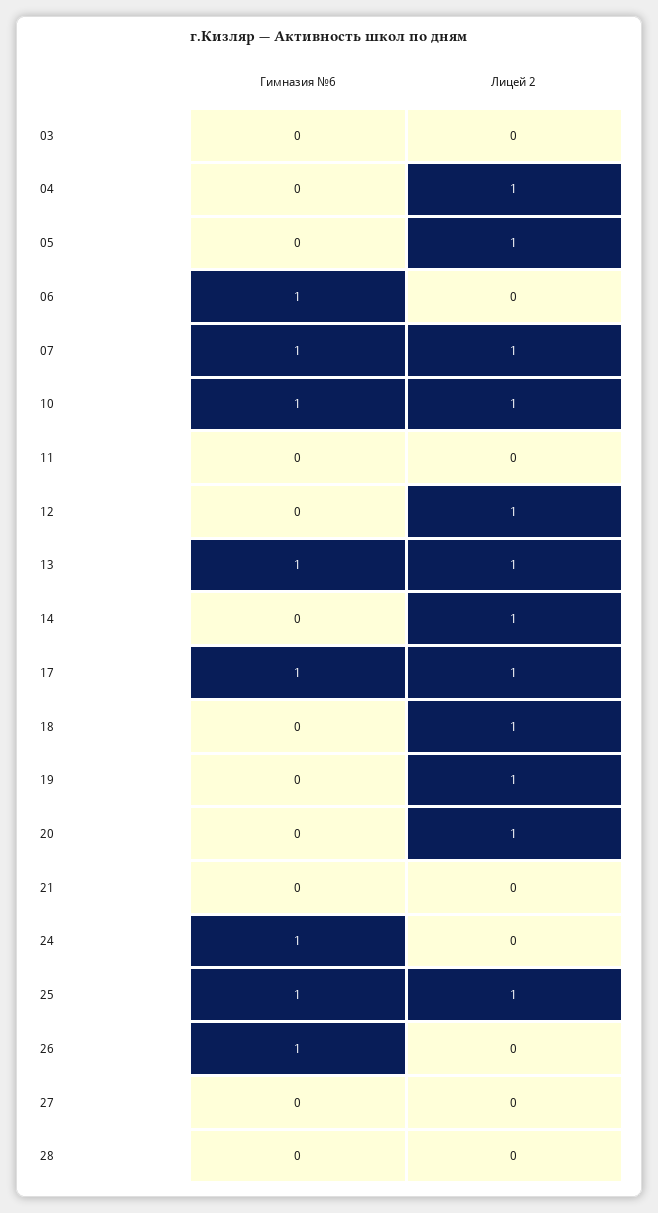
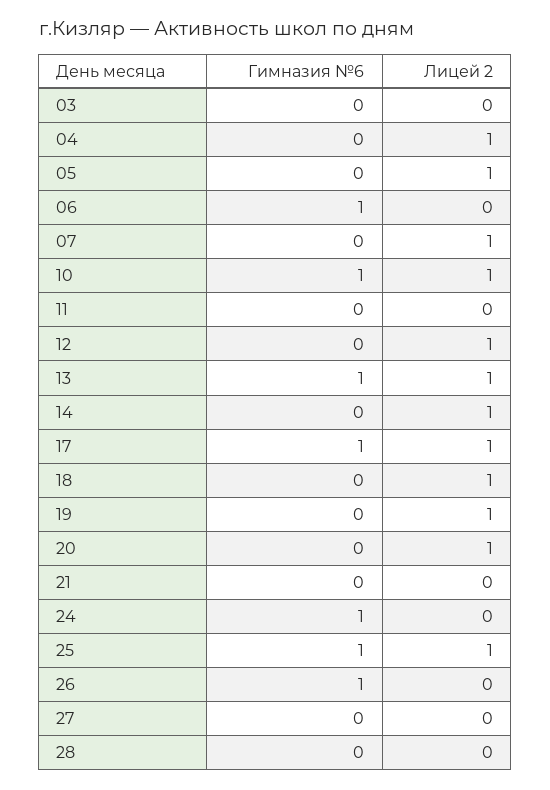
  {
    "Гимназия №6": {
      "03": 0,
      "04": 0,
      "05": 0,
      "06": 1,
-     "07": 1,
+     "07": 0,
      "10": 1,
      "11": 0,
      "12": 0,
      "13": 1,
      "14": 0,
      "17": 1,
      "18": 0,
      "19": 0,
      "20": 0,
      "21": 0,
      "24": 1,
      "25": 1,
      "26": 1,
      "27": 0,
      "28": 0
    },
    "Лицей 2": {
      "03": 0,
      "04": 1,
      "05": 1,
      "06": 0,
      "07": 1,
      "10": 1,
      "11": 0,
      "12": 1,
      "13": 1,
      "14": 1,
      "17": 1,
      "18": 1,
      "19": 1,
      "20": 1,
      "21": 0,
      "24": 0,
      "25": 1,
      "26": 0,
      "27": 0,
      "28": 0
    }
  }

